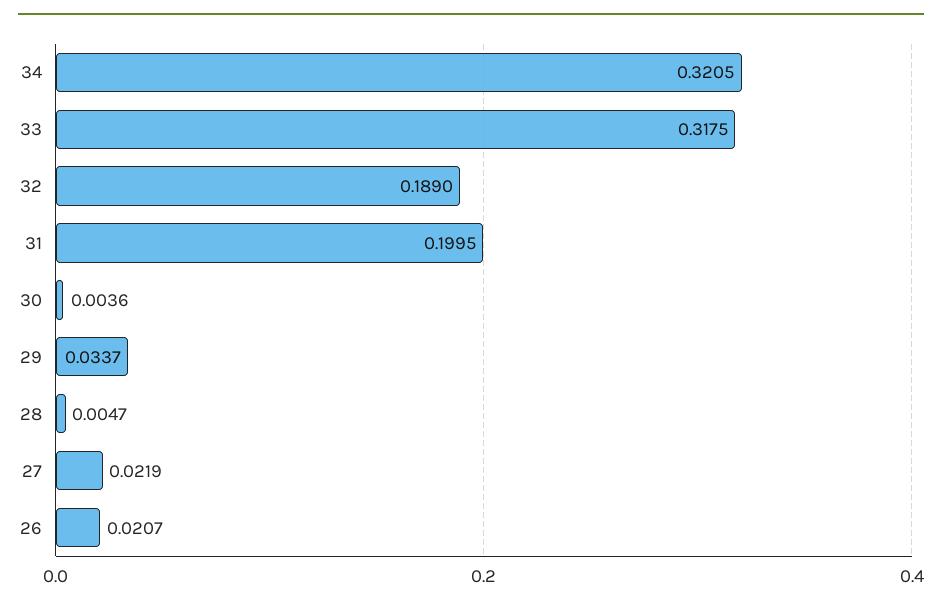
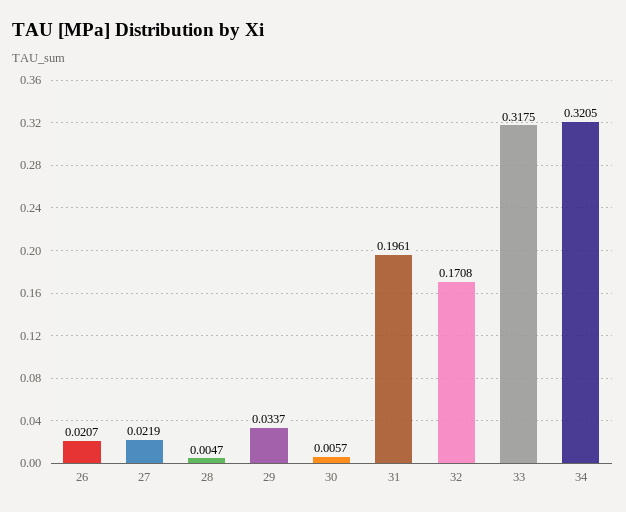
  {
    "34": 0.3205,
    "33": 0.3175,
-   "32": 0.189,
+   "32": 0.1708,
-   "31": 0.1995,
+   "31": 0.1961,
-   "30": 0.0036,
+   "30": 0.0057,
    "29": 0.0337,
    "28": 0.0047,
    "27": 0.0219,
    "26": 0.0207
  }

